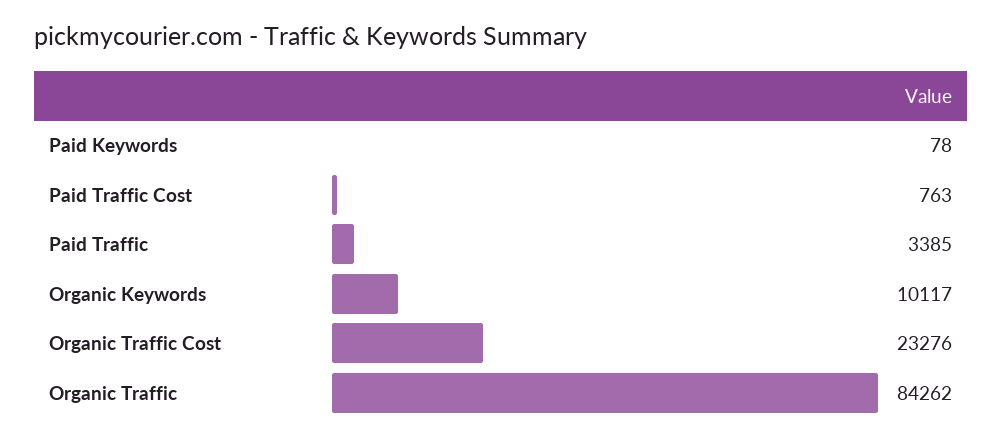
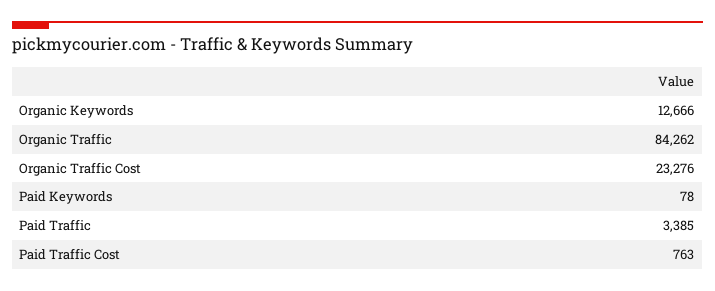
  {
    "Paid Keywords": 78,
    "Paid Traffic Cost": 763,
    "Paid Traffic": 3385,
-   "Organic Keywords": 10117,
+   "Organic Keywords": 12666,
    "Organic Traffic Cost": 23276,
    "Organic Traffic": 84262
  }

